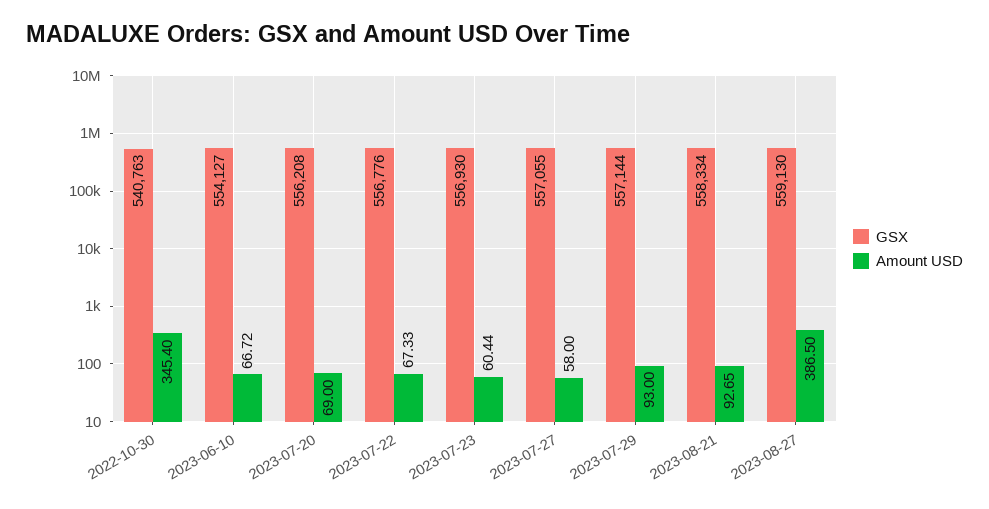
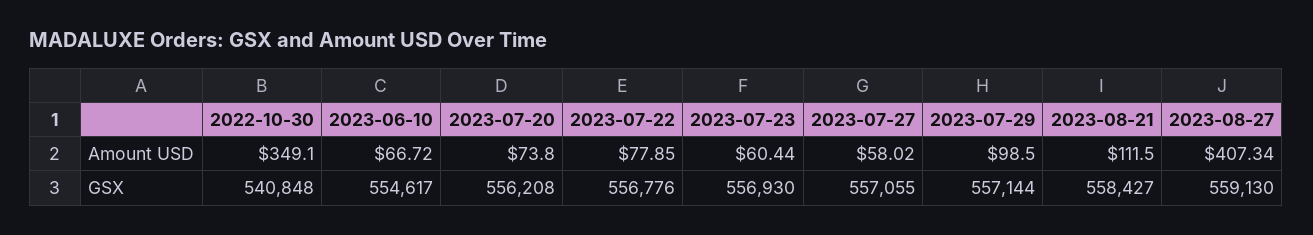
  {
    "GSX": {
-     "2022-10-30": 540763,
+     "2022-10-30": 540848,
-     "2023-06-10": 554127,
+     "2023-06-10": 554617,
      "2023-07-20": 556208,
      "2023-07-22": 556776,
      "2023-07-23": 556930,
      "2023-07-27": 557055,
      "2023-07-29": 557144,
-     "2023-08-21": 558334,
+     "2023-08-21": 558427,
      "2023-08-27": 559130
    },
    "Amount USD": {
-     "2022-10-30": 345.4,
+     "2022-10-30": 349.1,
      "2023-06-10": 66.72,
-     "2023-07-20": 69,
+     "2023-07-20": 73.8,
-     "2023-07-22": 67.33,
+     "2023-07-22": 77.85,
      "2023-07-23": 60.44,
-     "2023-07-27": 58,
+     "2023-07-27": 58.02,
-     "2023-07-29": 93,
+     "2023-07-29": 98.5,
-     "2023-08-21": 92.65,
+     "2023-08-21": 111.5,
-     "2023-08-27": 386.5
+     "2023-08-27": 407.34
    }
  }

